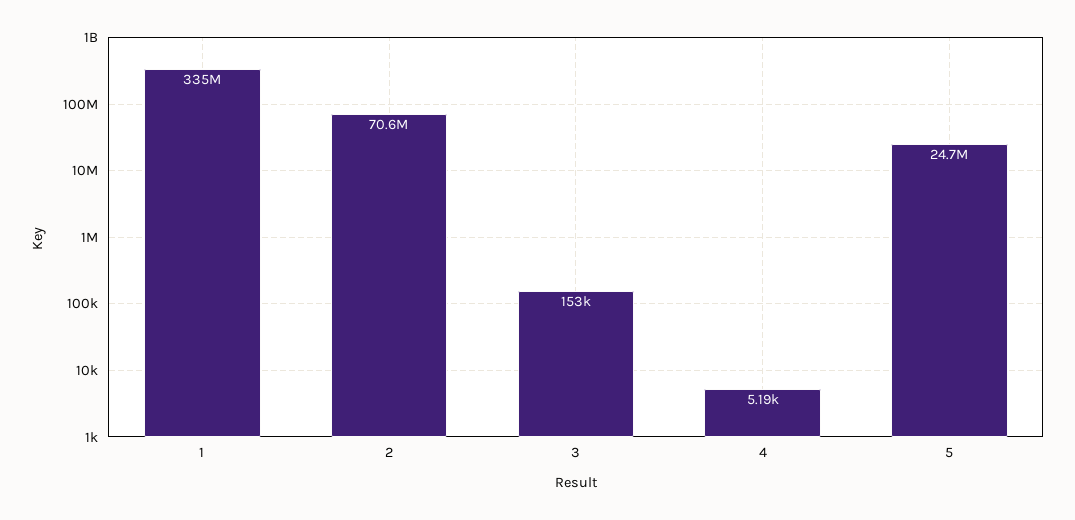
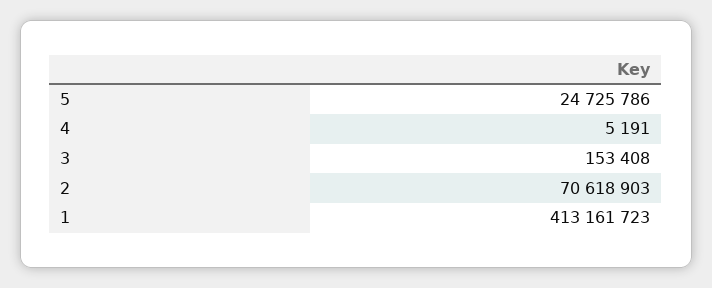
  {
-   "1": 335000000,
+   "1": 413161723,
    "2": 70618903,
    "3": 153408,
    "4": 5191,
    "5": 24725786
  }

